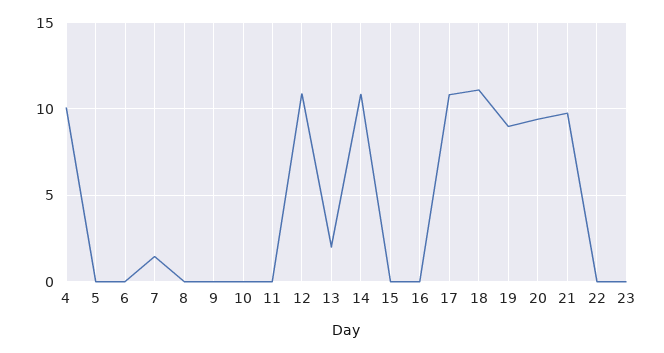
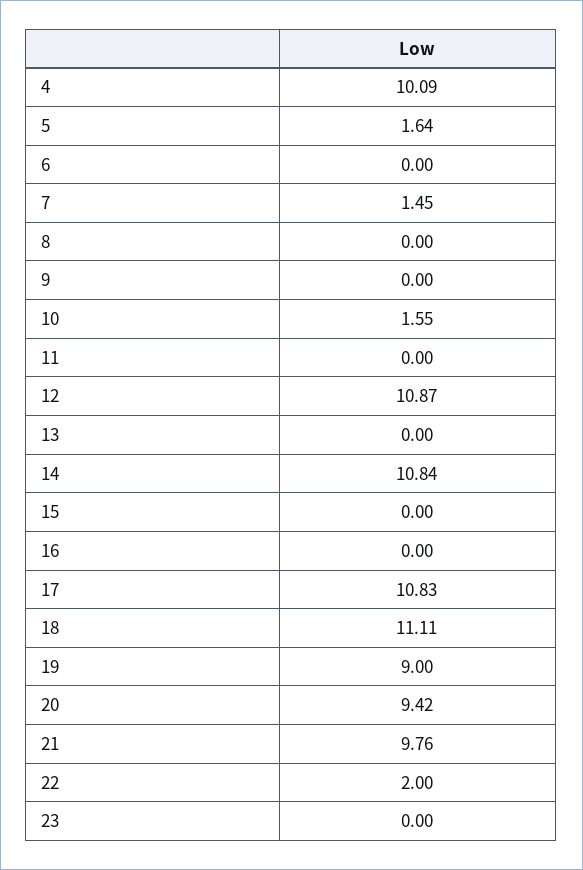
  {
    "4": 10.09,
-   "5": 0,
+   "5": 1.64,
    "6": 0,
    "7": 1.45,
    "8": 0,
    "9": 0,
-   "10": 0,
+   "10": 1.55,
    "11": 0,
    "12": 10.87,
-   "13": 2,
+   "13": 0,
    "14": 10.84,
    "15": 0,
    "16": 0,
    "17": 10.83,
    "18": 11.11,
    "19": 9,
    "20": 9.42,
    "21": 9.76,
-   "22": 0,
+   "22": 2,
    "23": 0
  }

